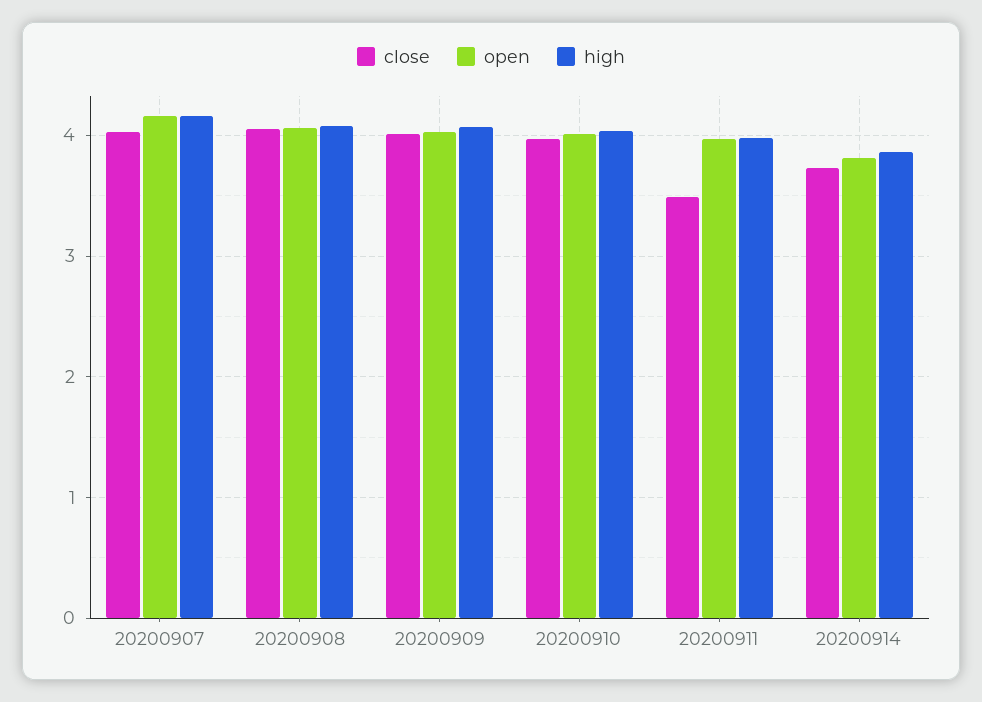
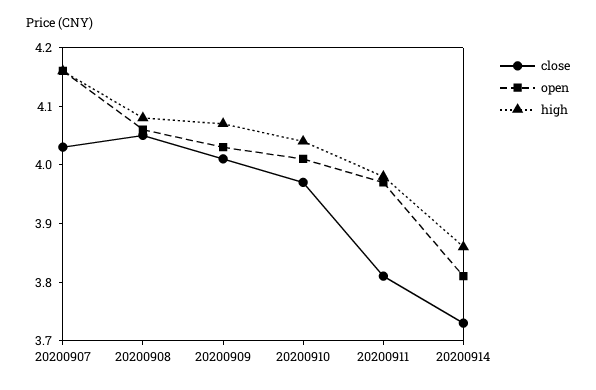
  {
    "close": {
      "20200907": 4.05,
      "20200908": 4.05,
      "20200909": 4,
      "20200910": 3.95,
-     "20200911": 3.5,
+     "20200911": 3.8,
      "20200914": 3.75
    },
    "open": {
      "20200907": 4.15,
      "20200908": 4.05,
      "20200909": 4.05,
      "20200910": 4,
      "20200911": 3.95,
      "20200914": 3.8
    },
    "high": {
      "20200907": 4.15,
      "20200908": 4.1,
      "20200909": 4.05,
      "20200910": 4.05,
      "20200911": 4,
      "20200914": 3.85
    }
  }

